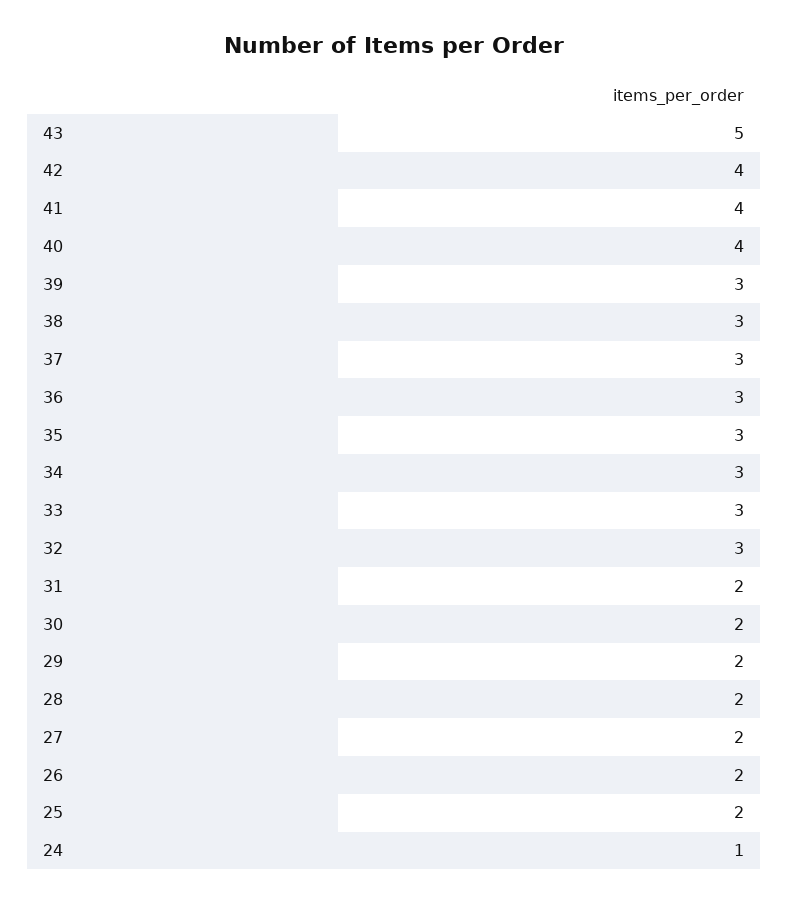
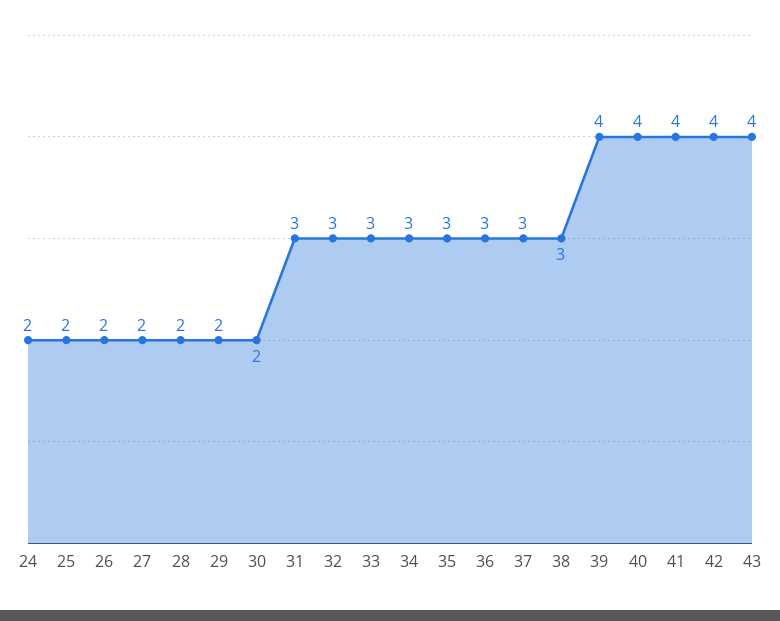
  {
-   "43": 5,
+   "43": 4,
    "42": 4,
    "41": 4,
    "40": 4,
-   "39": 3,
+   "39": 4,
    "38": 3,
    "37": 3,
    "36": 3,
    "35": 3,
    "34": 3,
    "33": 3,
    "32": 3,
-   "31": 2,
+   "31": 3,
    "30": 2,
    "29": 2,
    "28": 2,
    "27": 2,
    "26": 2,
    "25": 2,
-   "24": 1
+   "24": 2
  }

